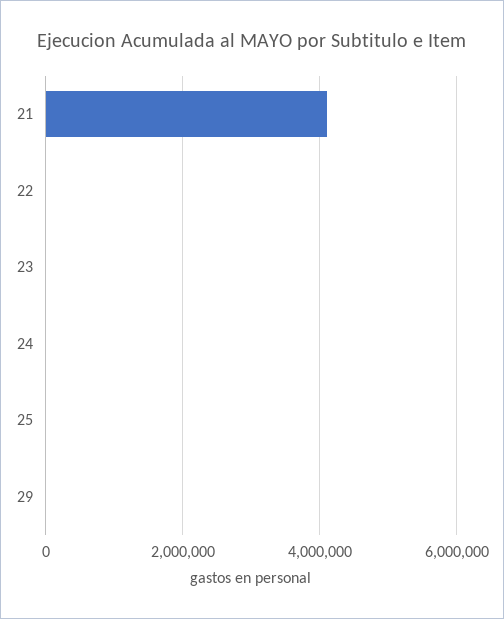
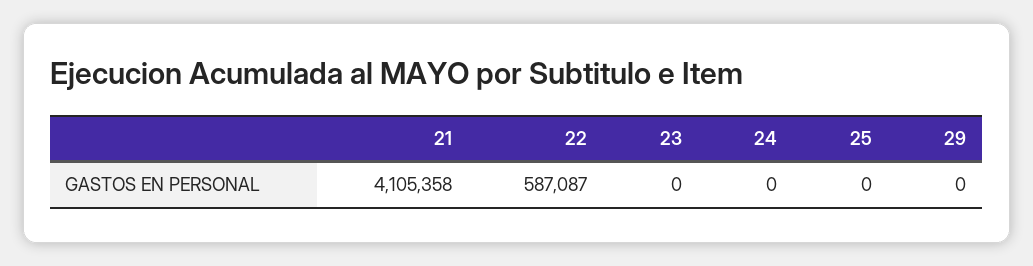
  {
    "21": 4105358,
-   "22": 0,
+   "22": 587087,
    "23": 0,
    "24": 0,
    "25": 0,
    "29": 0
  }

